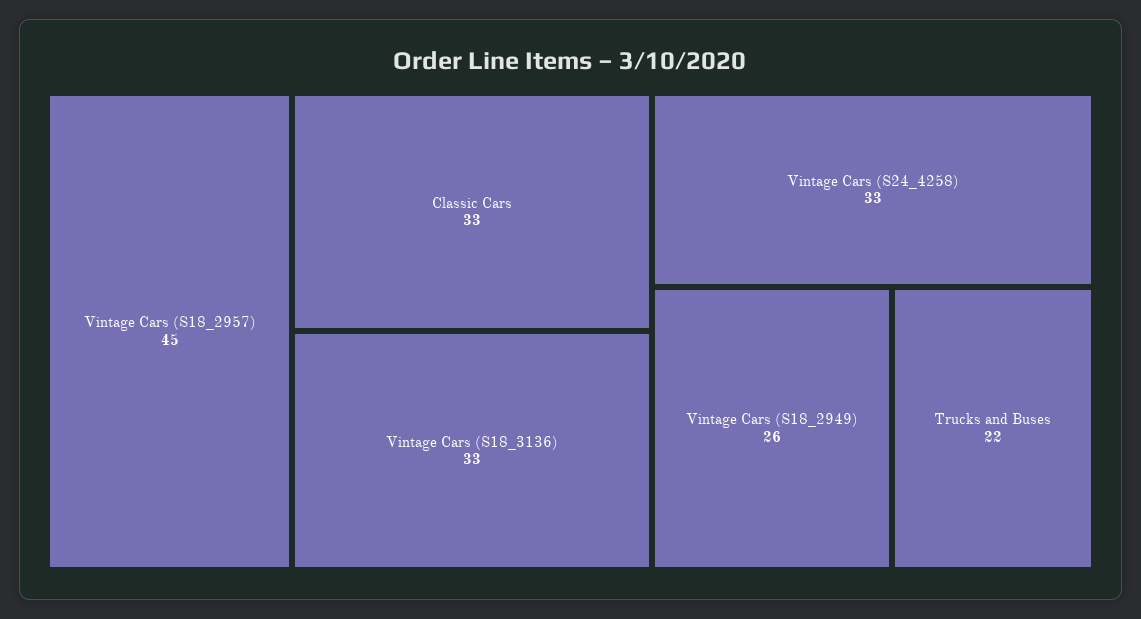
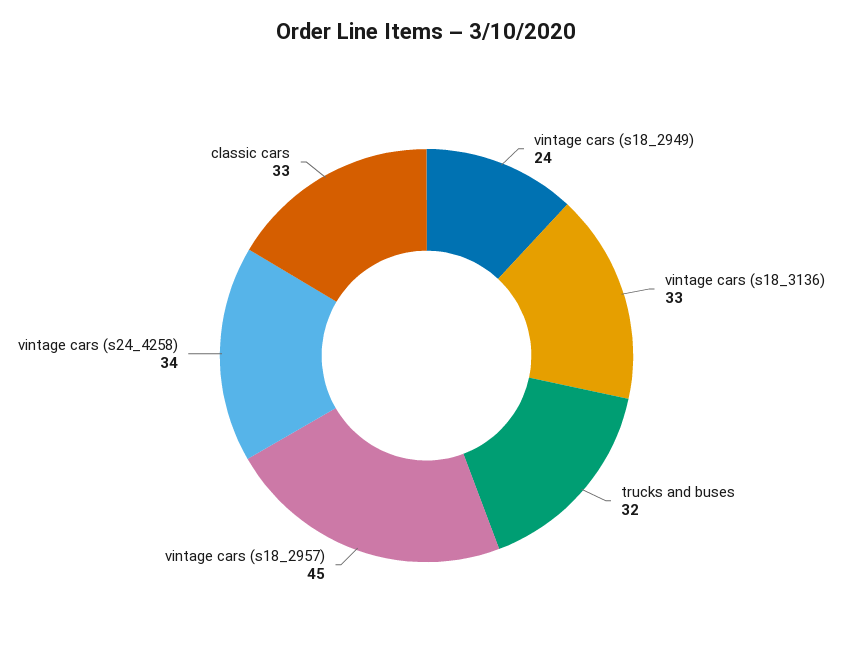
  {
    "Vintage Cars (S18_2957)": 45,
    "Classic Cars": 33,
    "Vintage Cars (S18_3136)": 33,
-   "Vintage Cars (S24_4258)": 33,
+   "Vintage Cars (S24_4258)": 34,
-   "Vintage Cars (S18_2949)": 26,
+   "Vintage Cars (S18_2949)": 24,
-   "Trucks and Buses": 22
+   "Trucks and Buses": 32
  }

